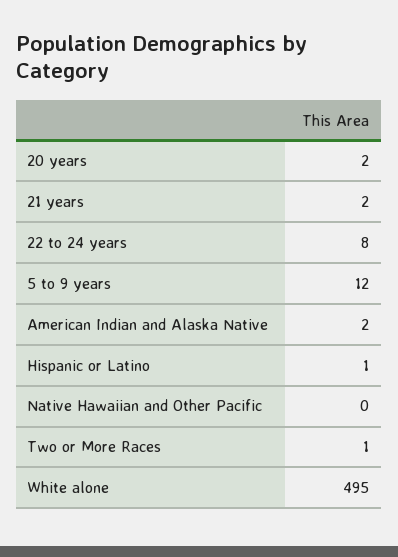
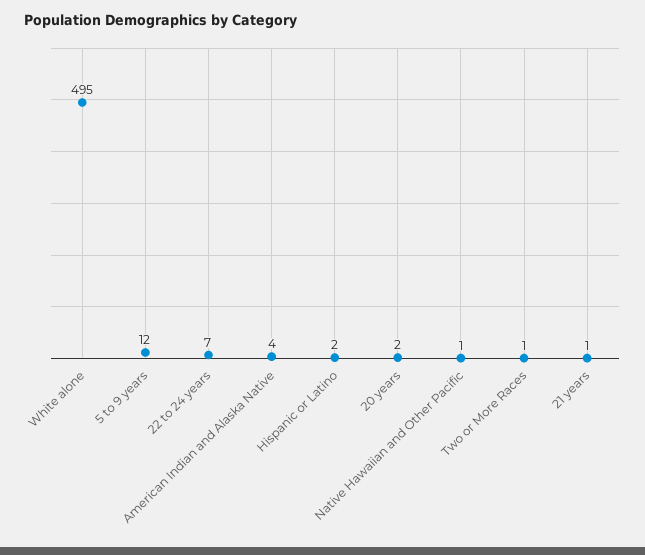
  {
    "20 years": 2,
-   "21 years": 2,
+   "21 years": 1,
-   "22 to 24 years": 8,
+   "22 to 24 years": 7,
    "5 to 9 years": 12,
-   "American Indian and Alaska Native": 2,
+   "American Indian and Alaska Native": 4,
-   "Hispanic or Latino": 1,
+   "Hispanic or Latino": 2,
-   "Native Hawaiian and Other Pacific": 0,
+   "Native Hawaiian and Other Pacific": 1,
    "Two or More Races": 1,
    "White alone": 495
  }

